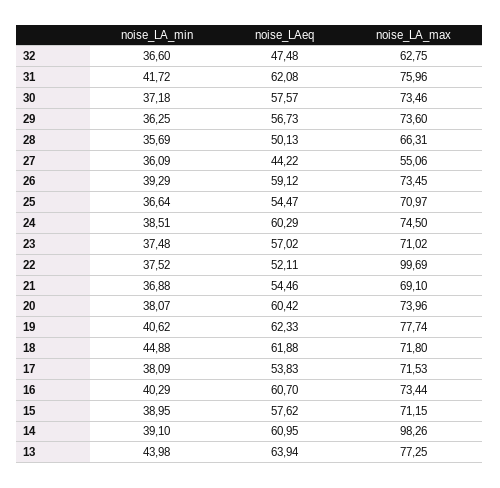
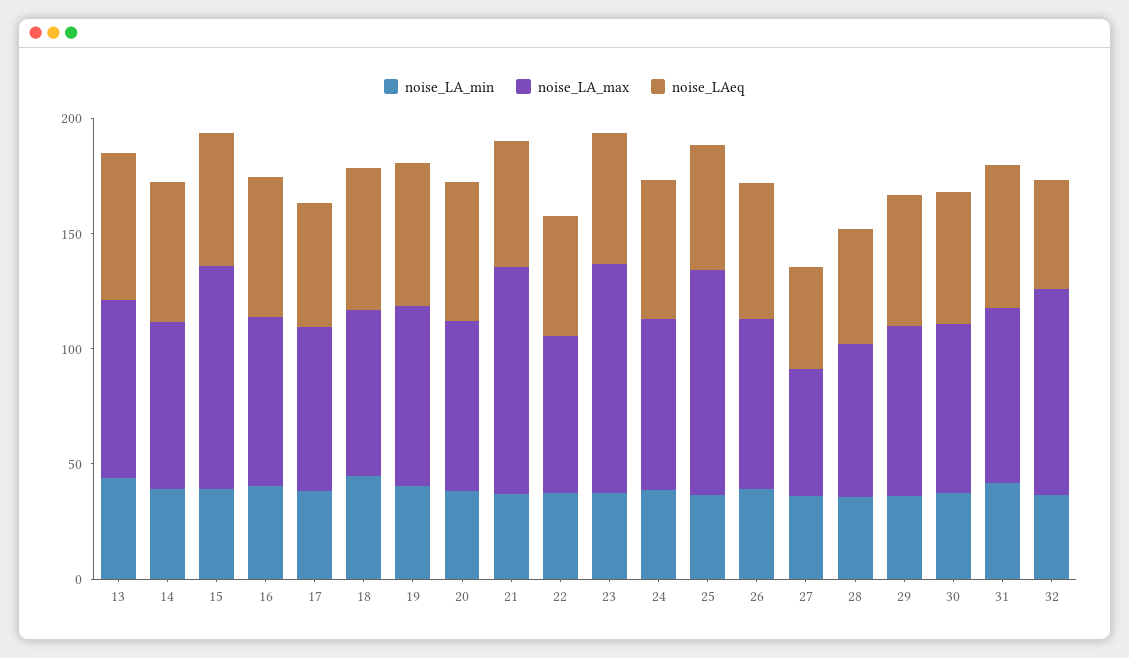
  {
    "noise_LA_min": {
      "32": 36.6,
      "31": 41.72,
      "30": 37.18,
      "29": 36.25,
      "28": 35.69,
      "27": 36.09,
      "26": 39.29,
      "25": 36.64,
      "24": 38.51,
      "23": 37.48,
      "22": 37.52,
      "21": 36.88,
      "20": 38.07,
      "19": 40.62,
      "18": 44.88,
      "17": 38.09,
      "16": 40.29,
      "15": 38.95,
      "14": 39.1,
      "13": 43.98
    },
    "noise_LAeq": {
      "32": 47.48,
      "31": 62.08,
      "30": 57.57,
      "29": 56.73,
      "28": 50.13,
      "27": 44.22,
      "26": 59.12,
      "25": 54.47,
      "24": 60.29,
      "23": 57.02,
      "22": 52.11,
      "21": 54.46,
      "20": 60.42,
      "19": 62.33,
      "18": 61.88,
      "17": 53.83,
      "16": 60.7,
      "15": 57.62,
      "14": 60.95,
      "13": 63.94
    },
    "noise_LA_max": {
-     "32": 62.75,
+     "32": 90,
      "31": 75.96,
      "30": 73.46,
      "29": 73.6,
      "28": 66.31,
      "27": 55.06,
      "26": 73.45,
-     "25": 70.97,
+     "25": 100,
      "24": 74.5,
-     "23": 71.02,
+     "23": 100,
-     "22": 99.69,
+     "22": 70,
-     "21": 69.1,
+     "21": 100,
      "20": 73.96,
      "19": 77.74,
      "18": 71.8,
      "17": 71.53,
      "16": 73.44,
-     "15": 71.15,
+     "15": 100,
-     "14": 98.26,
+     "14": 70,
      "13": 77.25
    }
  }

